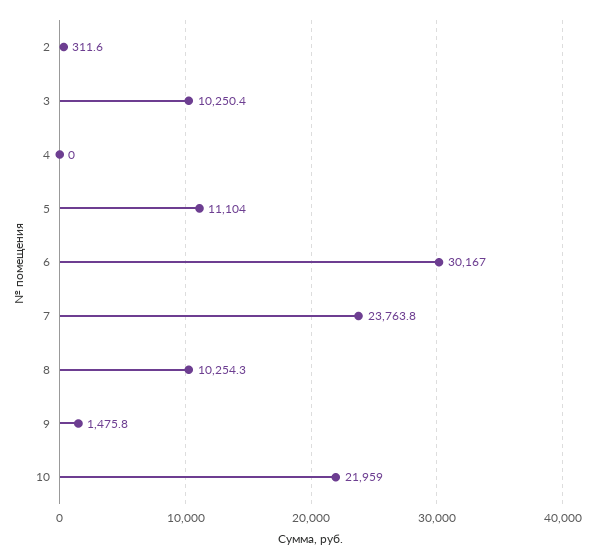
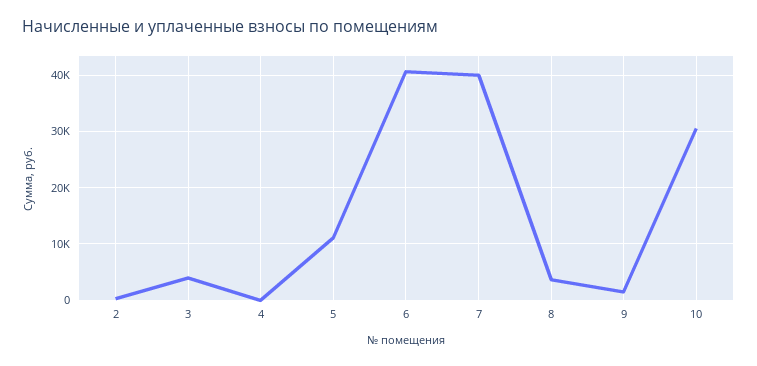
  {
    "2": 311.6,
-   "3": 10250.4,
+   "3": 4000,
    "4": 0,
    "5": 11104,
-   "6": 30167,
+   "6": 40000,
-   "7": 23763.8,
+   "7": 40000,
-   "8": 10254.3,
+   "8": 4000,
    "9": 1475.8,
-   "10": 21959
+   "10": 30000
  }

